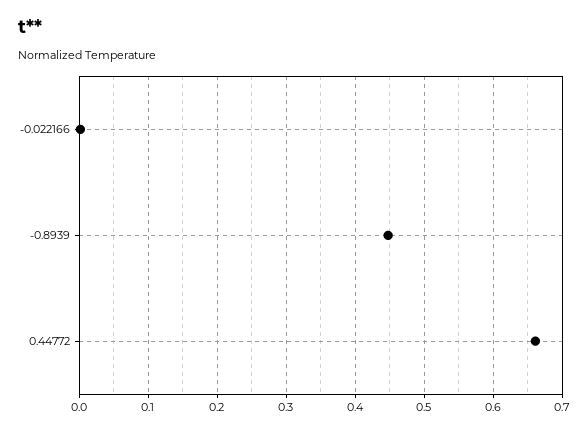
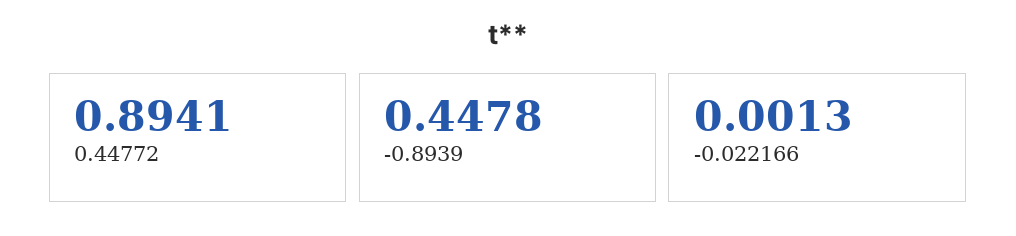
  {
    "-0.022166": 0.0013,
    "-0.8939": 0.4478,
-   "0.44772": 0.66
+   "0.44772": 0.8941
  }

